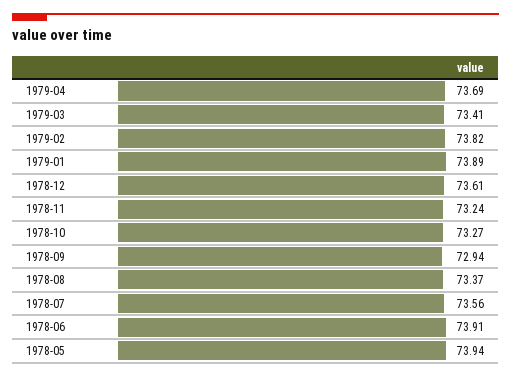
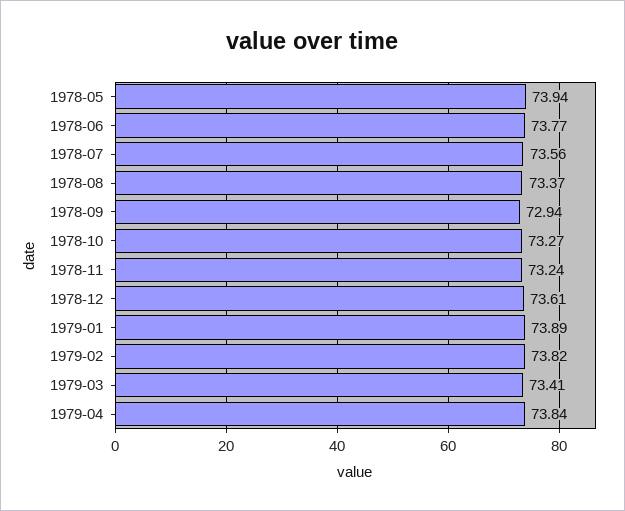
  {
-   "1979-04": 73.69,
+   "1979-04": 73.84,
    "1979-03": 73.41,
    "1979-02": 73.82,
    "1979-01": 73.89,
    "1978-12": 73.61,
    "1978-11": 73.24,
    "1978-10": 73.27,
    "1978-09": 72.94,
    "1978-08": 73.37,
    "1978-07": 73.56,
-   "1978-06": 73.91,
+   "1978-06": 73.77,
    "1978-05": 73.94
  }

